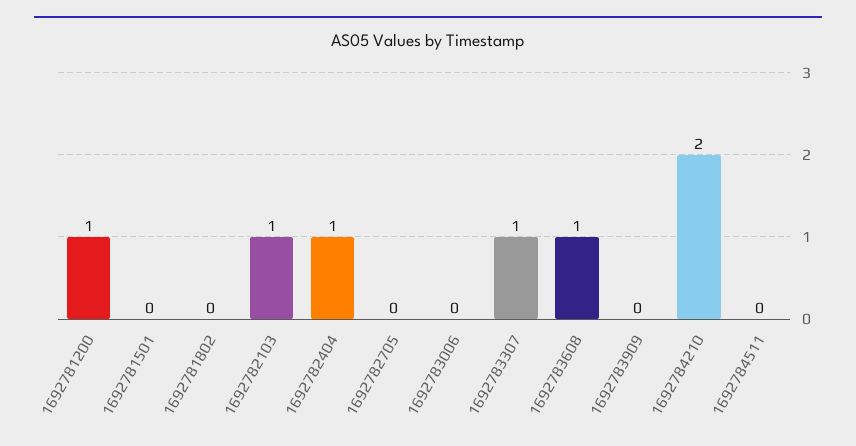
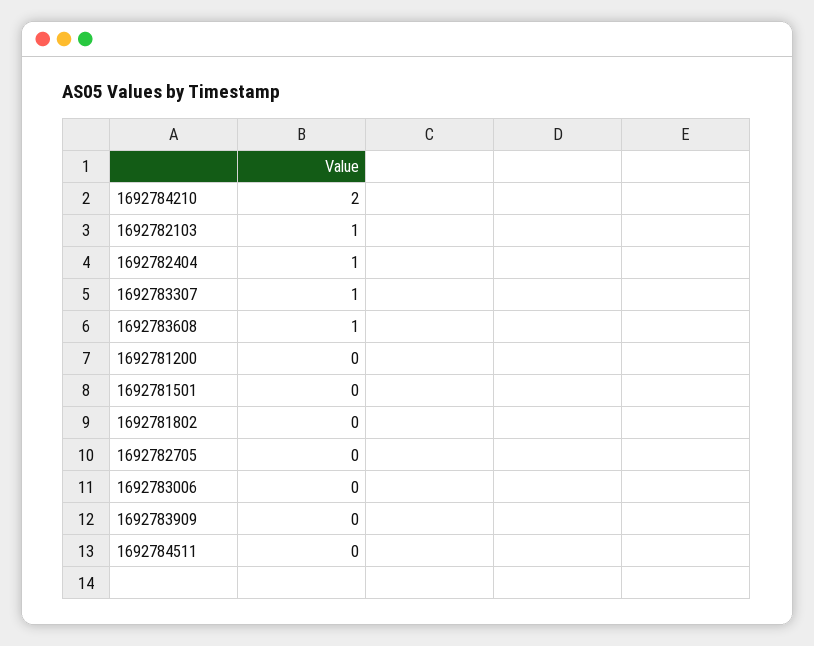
  {
-   "1692781200": 1,
+   "1692781200": 0,
    "1692781501": 0,
    "1692781802": 0,
    "1692782103": 1,
    "1692782404": 1,
    "1692782705": 0,
    "1692783006": 0,
    "1692783307": 1,
    "1692783608": 1,
    "1692783909": 0,
    "1692784210": 2,
    "1692784511": 0
  }

